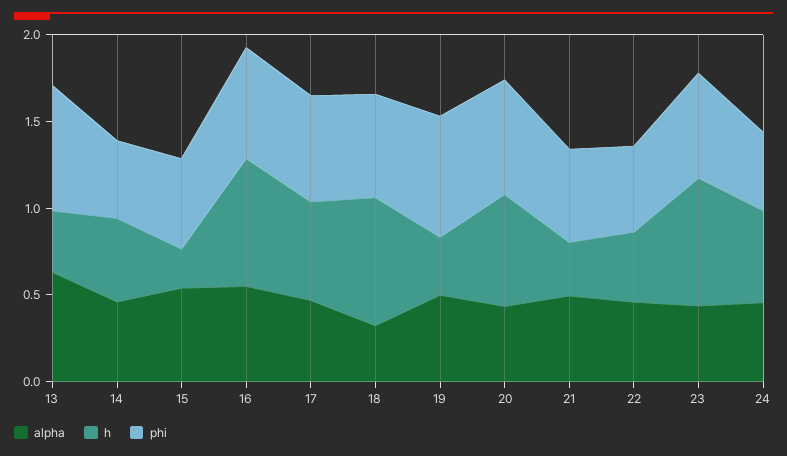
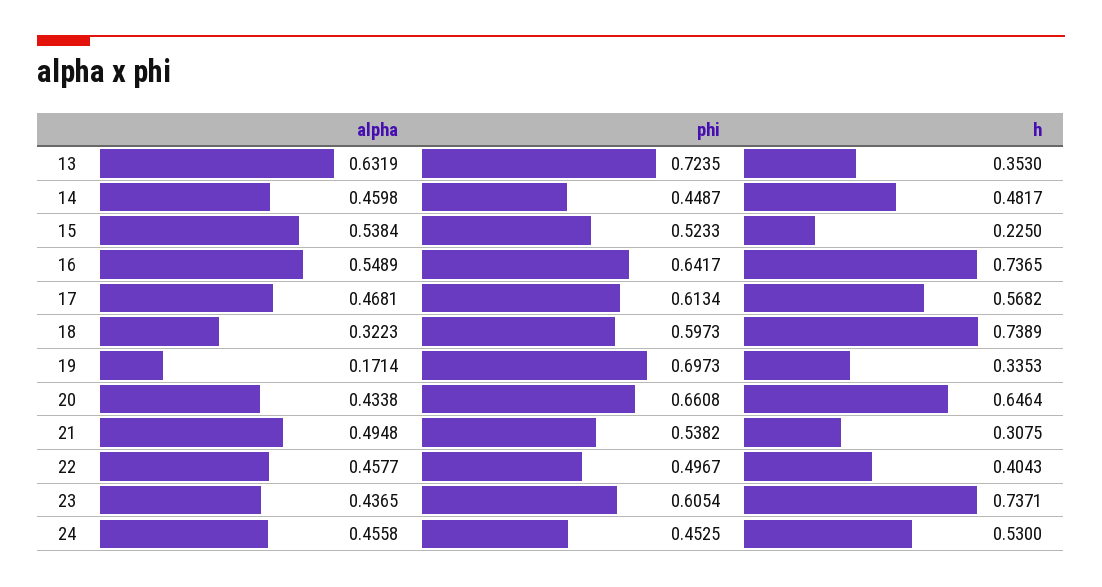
  {
    "alpha": {
      "13": 0.6319,
      "14": 0.4598,
      "15": 0.5384,
      "16": 0.5489,
      "17": 0.4681,
      "18": 0.3223,
-     "19": 0.5,
+     "19": 0.1714,
      "20": 0.4338,
      "21": 0.4948,
      "22": 0.4577,
      "23": 0.4365,
      "24": 0.4558
    },
    "h": {
      "13": 0.353,
      "14": 0.4817,
      "15": 0.225,
      "16": 0.7365,
      "17": 0.5682,
      "18": 0.7389,
      "19": 0.3353,
      "20": 0.6464,
      "21": 0.3075,
      "22": 0.4043,
      "23": 0.7371,
      "24": 0.53
    },
    "phi": {
      "13": 0.7235,
      "14": 0.4487,
      "15": 0.5233,
      "16": 0.6417,
      "17": 0.6134,
      "18": 0.5973,
      "19": 0.6973,
      "20": 0.6608,
      "21": 0.5382,
      "22": 0.4967,
      "23": 0.6054,
      "24": 0.4525
    }
  }

